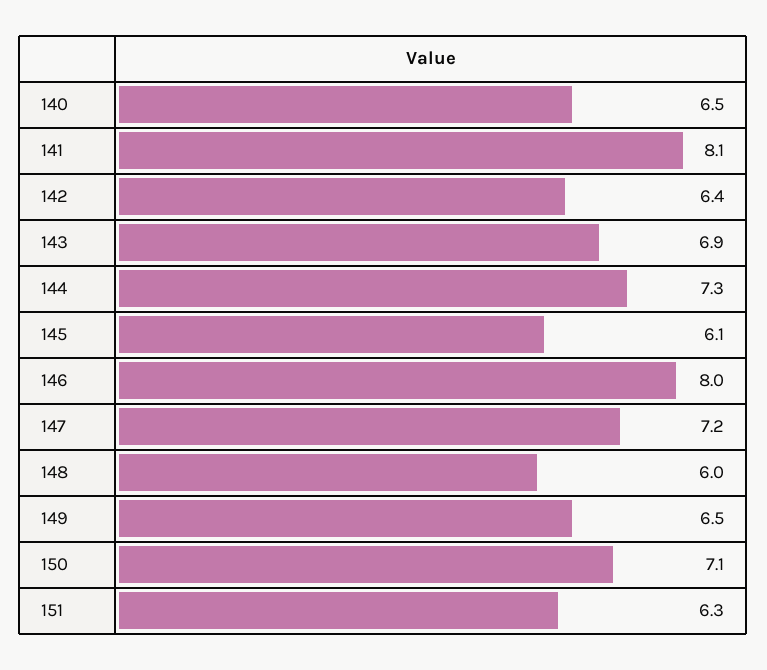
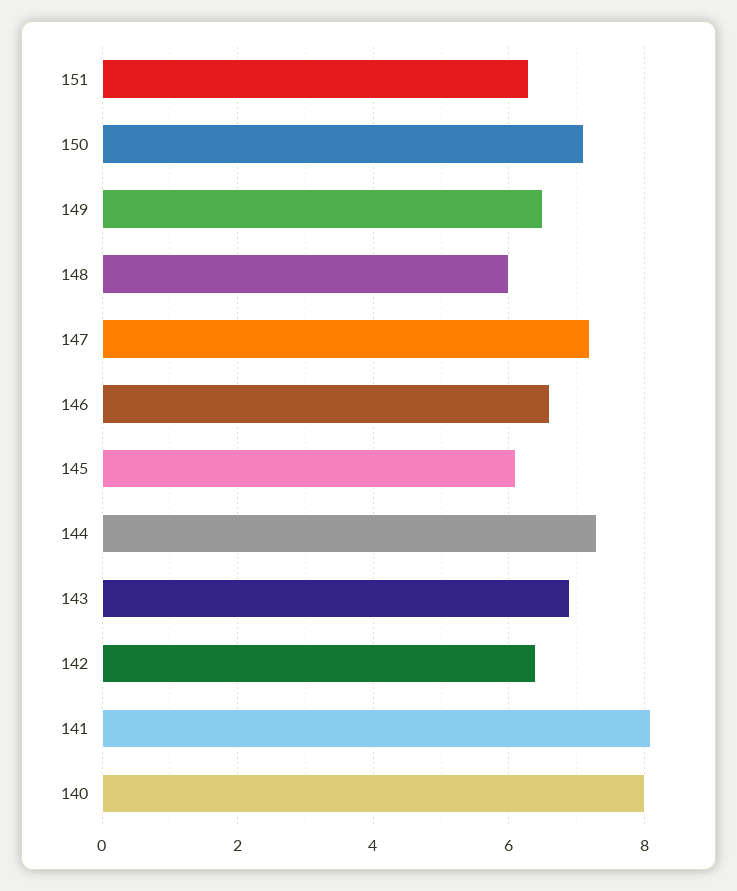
  {
-   "140": 6.5,
+   "140": 8,
    "141": 8.1,
    "142": 6.4,
    "143": 6.9,
    "144": 7.3,
    "145": 6.1,
-   "146": 8,
+   "146": 6.5,
    "147": 7.2,
    "148": 6,
    "149": 6.5,
    "150": 7.1,
    "151": 6.3
  }

